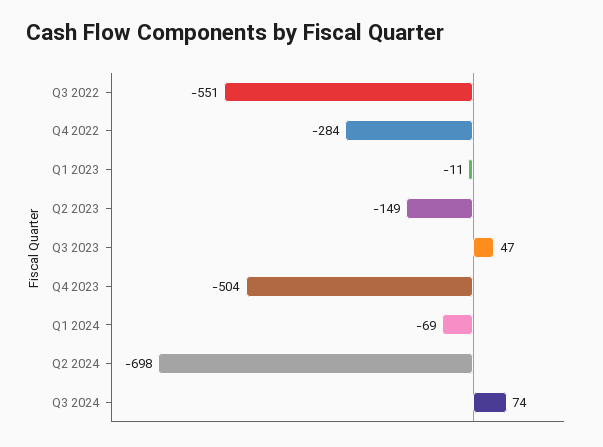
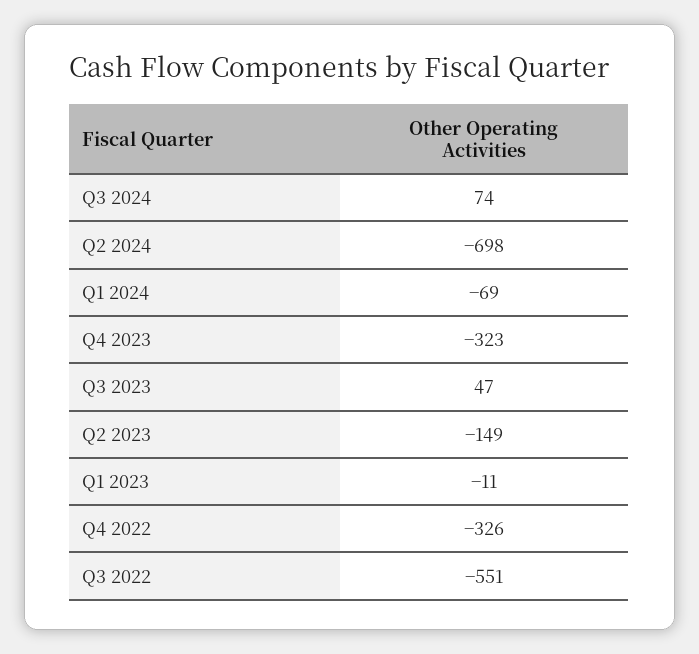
  {
    "Q3 2022": -551,
-   "Q4 2022": -284,
+   "Q4 2022": -326,
    "Q1 2023": -11,
    "Q2 2023": -149,
    "Q3 2023": 47,
-   "Q4 2023": -504,
+   "Q4 2023": -323,
    "Q1 2024": -69,
    "Q2 2024": -698,
    "Q3 2024": 74
  }

